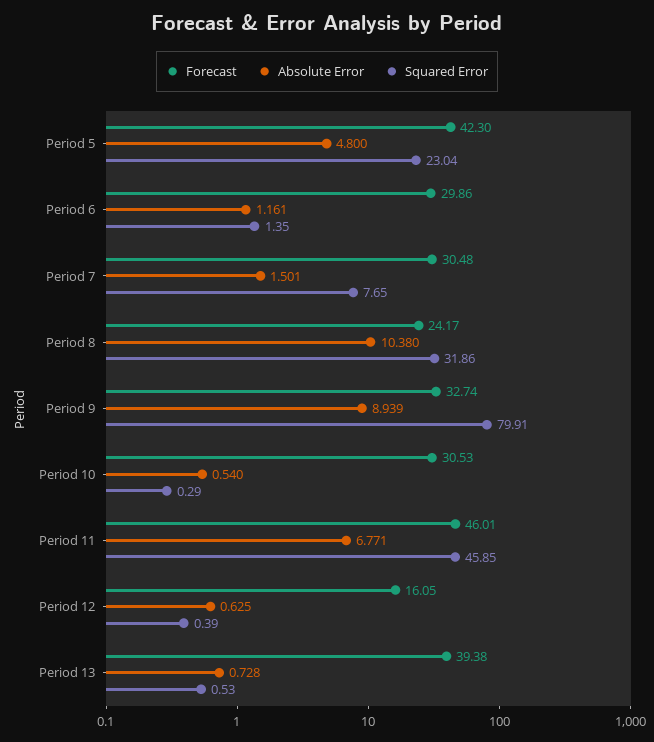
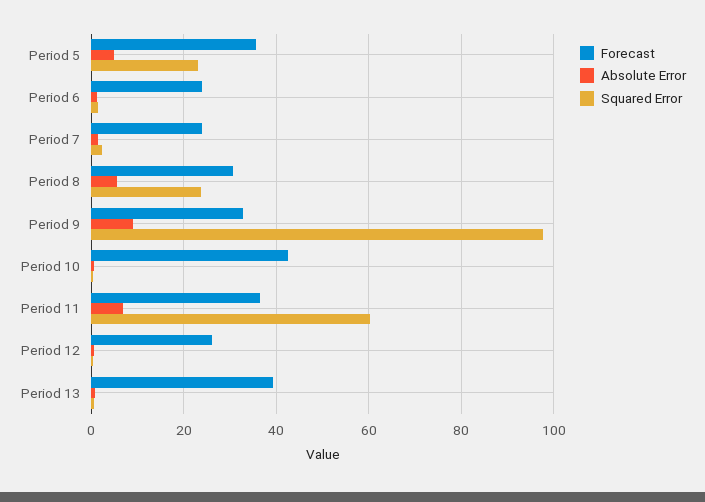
  {
    "Forecast": {
-     "Period 5": 42.3,
+     "Period 5": 36,
-     "Period 6": 29.86,
+     "Period 6": 24,
-     "Period 7": 30.48,
+     "Period 7": 24,
-     "Period 8": 24.17,
+     "Period 8": 30,
      "Period 9": 32.74,
-     "Period 10": 30.53,
+     "Period 10": 42,
-     "Period 11": 46.01,
+     "Period 11": 36,
-     "Period 12": 16.05,
+     "Period 12": 26,
      "Period 13": 39.38
    },
    "Absolute Error": {
      "Period 5": 4.8,
      "Period 6": 1.161,
      "Period 7": 1.501,
-     "Period 8": 10.38,
+     "Period 8": 6,
      "Period 9": 8.939,
      "Period 10": 0.54,
      "Period 11": 6.771,
      "Period 12": 0.625,
      "Period 13": 0.728
    },
    "Squared Error": {
      "Period 5": 23.04,
      "Period 6": 1.35,
-     "Period 7": 7.65,
+     "Period 7": 2,
-     "Period 8": 31.86,
+     "Period 8": 24,
-     "Period 9": 79.91,
+     "Period 9": 98,
      "Period 10": 0.29,
-     "Period 11": 45.85,
+     "Period 11": 60,
      "Period 12": 0.39,
      "Period 13": 0.53
    }
  }

